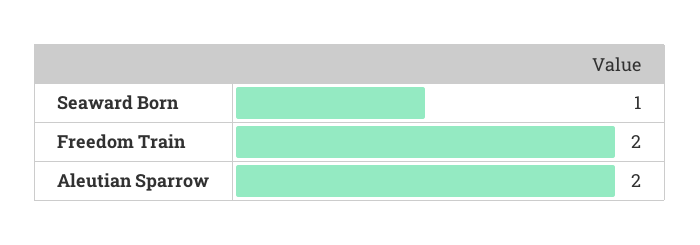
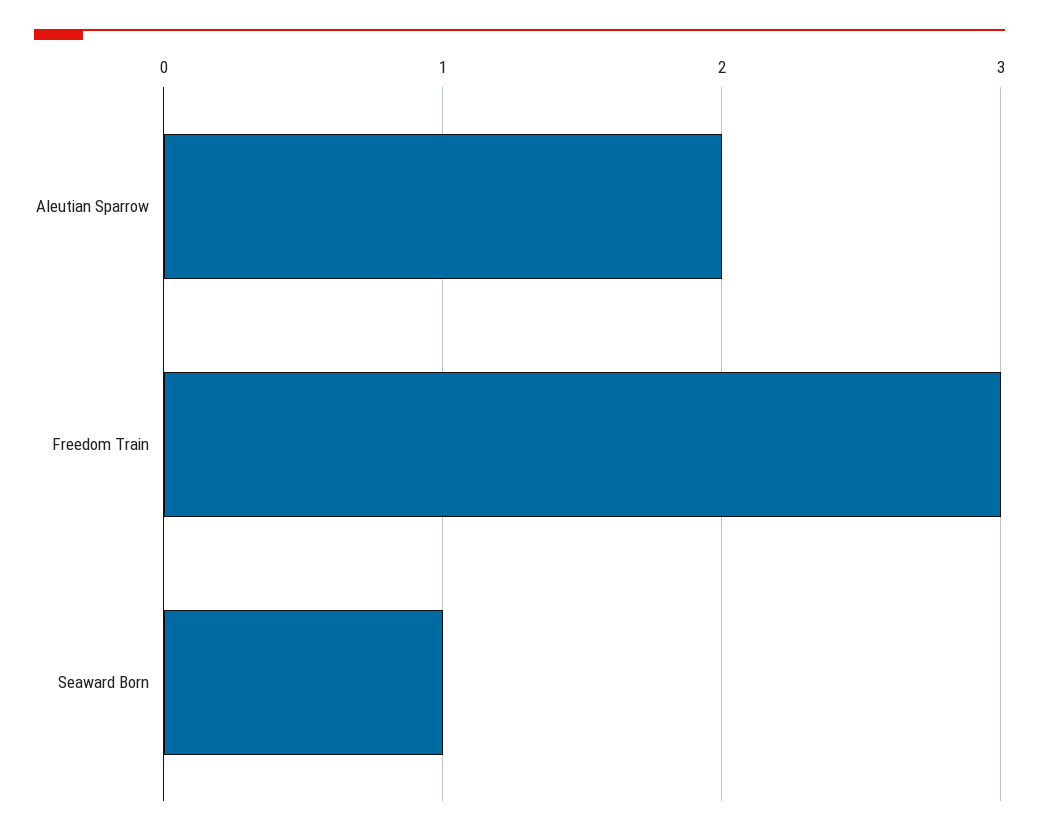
  {
    "Seaward Born": 1,
-   "Freedom Train": 2,
+   "Freedom Train": 3,
    "Aleutian Sparrow": 2
  }

